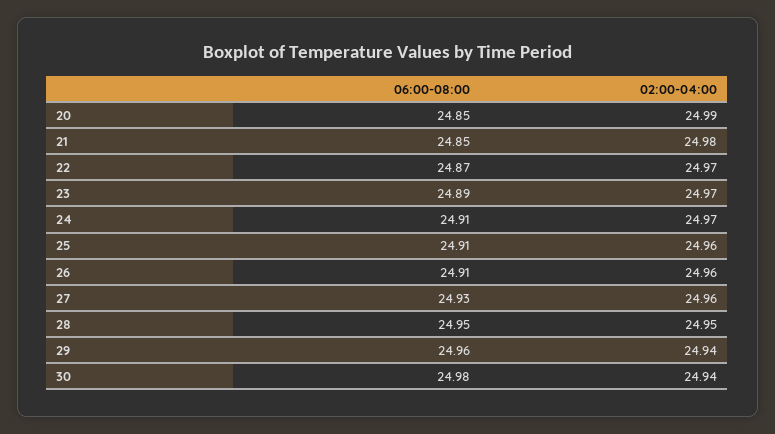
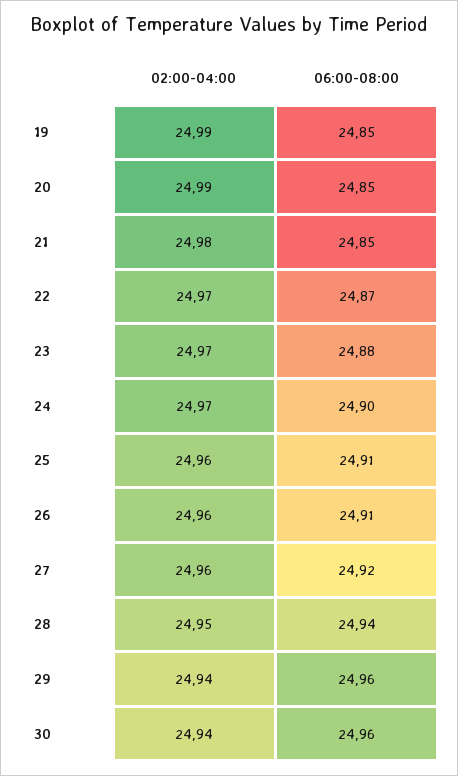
  {
    "06:00-08:00": {
      "20": 24.85,
      "21": 24.85,
      "22": 24.87,
-     "23": 24.89,
+     "23": 24.88,
-     "24": 24.91,
+     "24": 24.9,
      "25": 24.91,
      "26": 24.91,
-     "27": 24.93,
+     "27": 24.92,
-     "28": 24.95,
+     "28": 24.94,
      "29": 24.96,
-     "30": 24.98
+     "30": 24.96,
+     "19": 24.85
    },
    "02:00-04:00": {
      "20": 24.99,
      "21": 24.98,
      "22": 24.97,
      "23": 24.97,
      "24": 24.97,
      "25": 24.96,
      "26": 24.96,
      "27": 24.96,
      "28": 24.95,
      "29": 24.94,
-     "30": 24.94
+     "30": 24.94,
+     "19": 24.99
    }
  }

